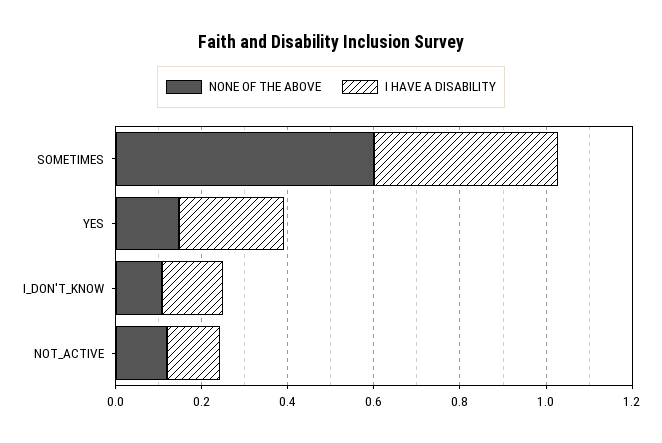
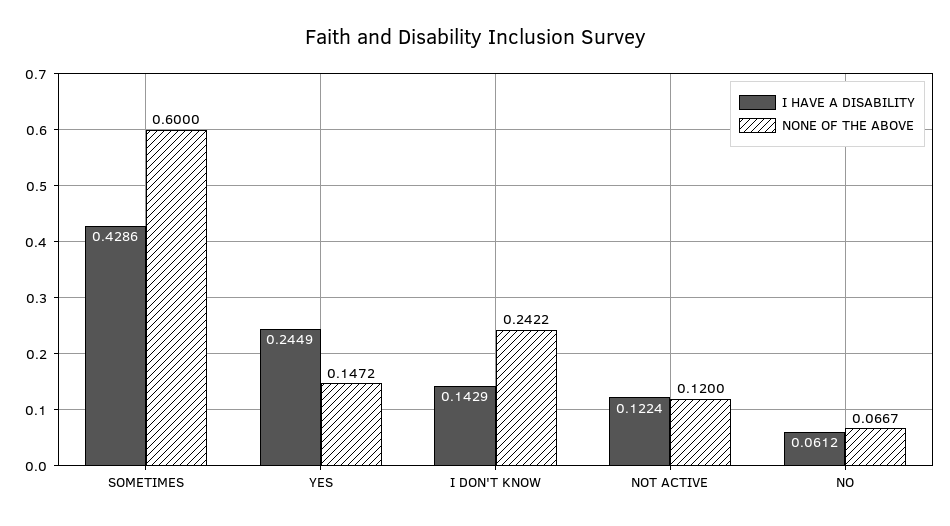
  {
    "NONE OF THE ABOVE": {
      "SOMETIMES": 0.6,
      "YES": 0.1472,
-     "I_DON'T_KNOW": 0.1,
+     "I_DON'T_KNOW": 0.2422,
-     "NOT_ACTIVE": 0.12
+     "NOT_ACTIVE": 0.12,
+     "NO": 0.0667
    },
    "I HAVE A DISABILITY": {
      "SOMETIMES": 0.4286,
      "YES": 0.2449,
      "I_DON'T_KNOW": 0.1429,
-     "NOT_ACTIVE": 0.1224
+     "NOT_ACTIVE": 0.1224,
+     "NO": 0.0612
    }
  }

